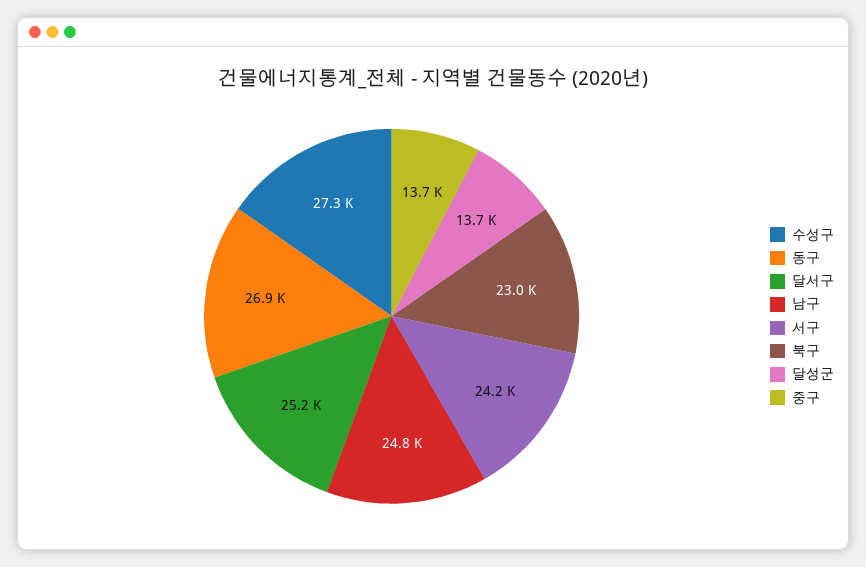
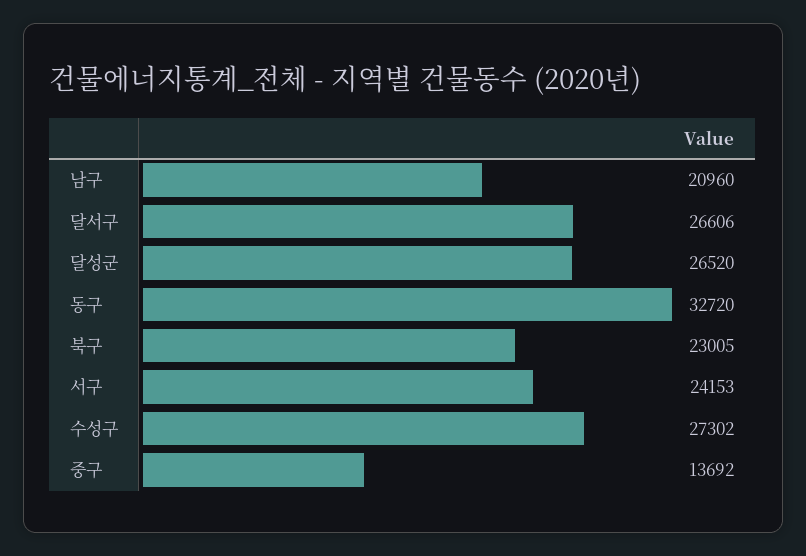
  {
    "수성구": 27302,
-   "동구": 26900,
+   "동구": 32720,
-   "달서구": 25200,
+   "달서구": 26606,
-   "남구": 24800,
+   "남구": 20960,
    "서구": 24153,
    "북구": 23005,
-   "달성군": 13700,
+   "달성군": 26520,
    "중구": 13692
  }

